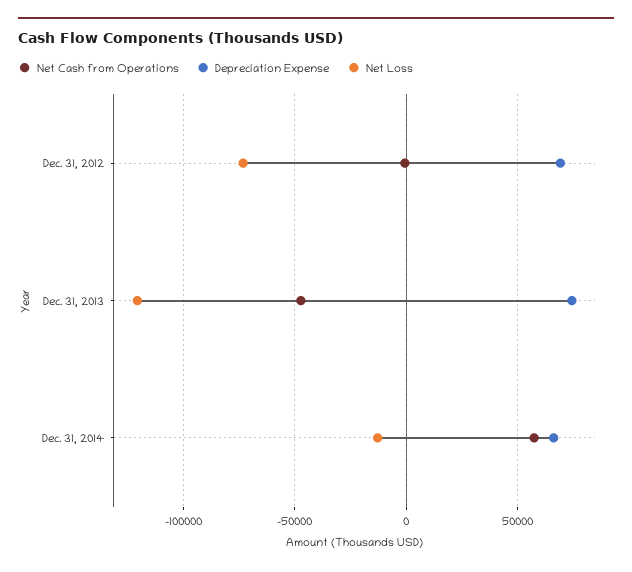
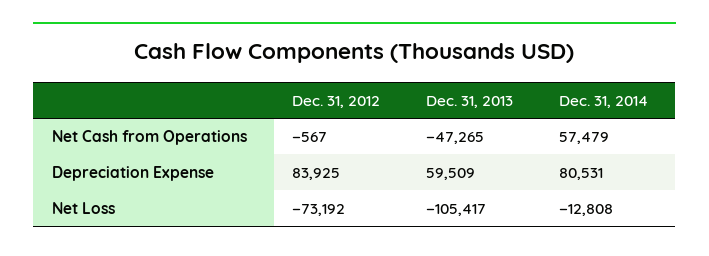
  {
    "Net Cash from Operations": {
      "Dec. 31, 2012": -567,
      "Dec. 31, 2013": -47265,
      "Dec. 31, 2014": 57479
    },
    "Depreciation Expense": {
-     "Dec. 31, 2012": 70000,
+     "Dec. 31, 2012": 83925,
-     "Dec. 31, 2013": 75000,
+     "Dec. 31, 2013": 59509,
-     "Dec. 31, 2014": 65000
+     "Dec. 31, 2014": 80531
    },
    "Net Loss": {
      "Dec. 31, 2012": -73192,
-     "Dec. 31, 2013": -120000,
+     "Dec. 31, 2013": -105417,
      "Dec. 31, 2014": -12808
    }
  }

